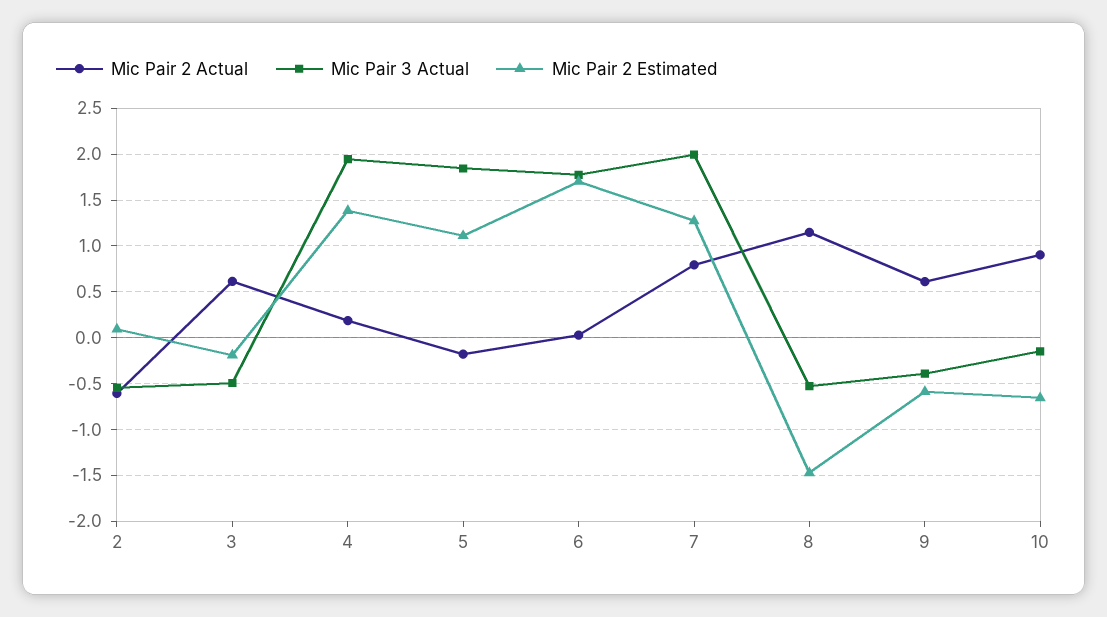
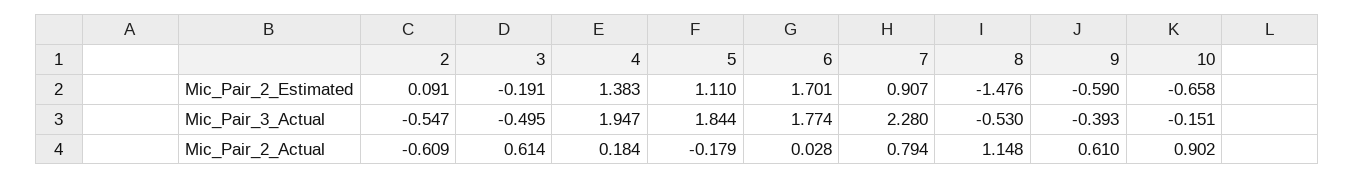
  {
    "Mic Pair 2 Actual": {
      "2": -0.609,
      "3": 0.614,
      "4": 0.184,
      "5": -0.179,
      "6": 0.028,
      "7": 0.794,
      "8": 1.148,
      "9": 0.61,
      "10": 0.902
    },
    "Mic Pair 3 Actual": {
      "2": -0.547,
      "3": -0.495,
      "4": 1.947,
      "5": 1.844,
      "6": 1.774,
-     "7": 2,
+     "7": 2.28,
      "8": -0.53,
      "9": -0.393,
      "10": -0.151
    },
    "Mic Pair 2 Estimated": {
      "2": 0.091,
      "3": -0.191,
      "4": 1.383,
      "5": 1.11,
      "6": 1.701,
-     "7": 1.3,
+     "7": 0.907,
      "8": -1.476,
      "9": -0.59,
      "10": -0.658
    }
  }

